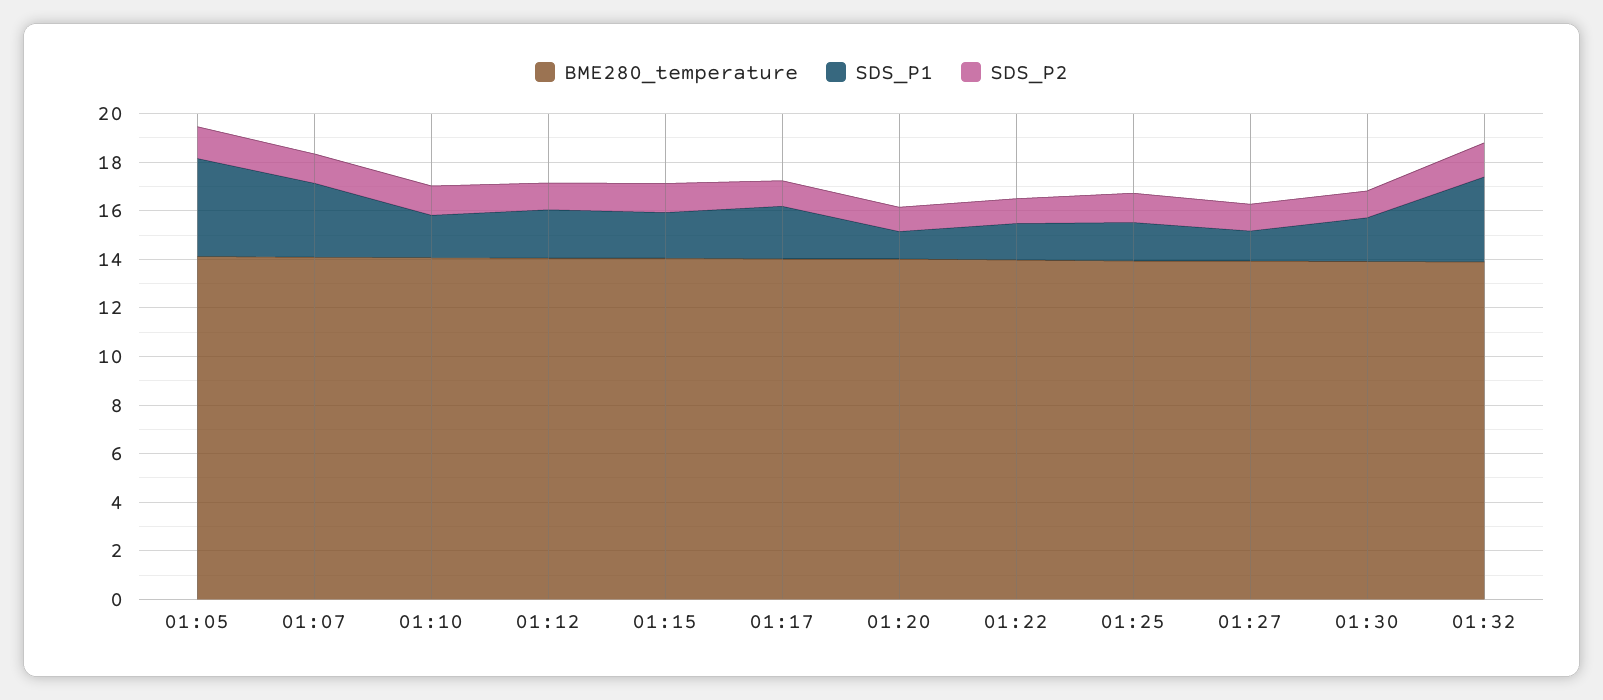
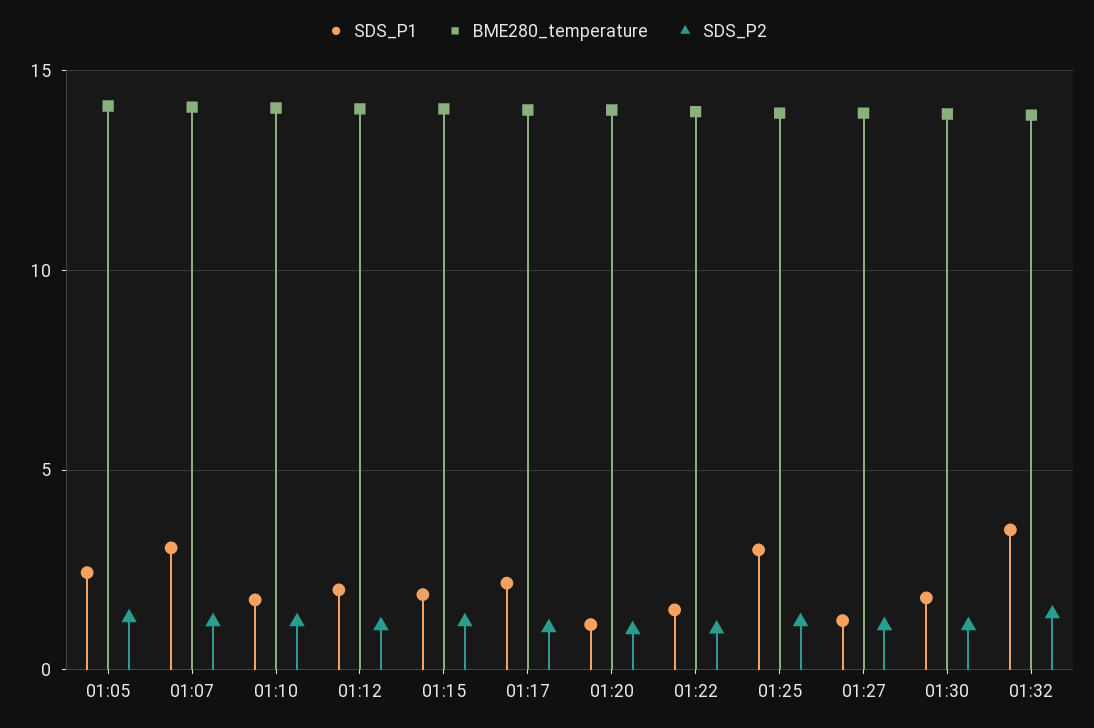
  {
    "BME280_temperature": {
      "01:05": 14,
      "01:07": 14,
      "01:10": 14,
      "01:12": 14,
      "01:15": 14,
      "01:17": 14,
      "01:20": 14,
      "01:22": 14,
      "01:25": 14,
      "01:27": 14,
      "01:30": 14,
      "01:32": 14
    },
    "SDS_P1": {
-     "01:05": 4,
+     "01:05": 2.5,
      "01:07": 3,
      "01:10": 2,
      "01:12": 2,
      "01:15": 2,
      "01:17": 2,
      "01:20": 1,
      "01:22": 1.5,
-     "01:25": 1.5,
+     "01:25": 3,
      "01:27": 1,
      "01:30": 2,
      "01:32": 3.5
    },
    "SDS_P2": {
      "01:05": 1.5,
      "01:07": 1,
      "01:10": 1,
      "01:12": 1,
      "01:15": 1,
      "01:17": 1,
      "01:20": 1,
      "01:22": 1,
      "01:25": 1,
      "01:27": 1,
      "01:30": 1,
      "01:32": 1.5
    }
  }

